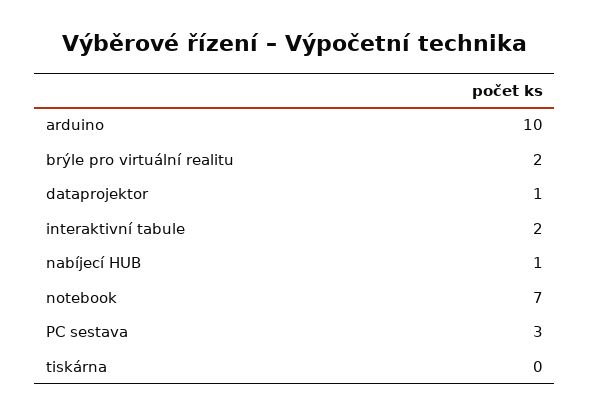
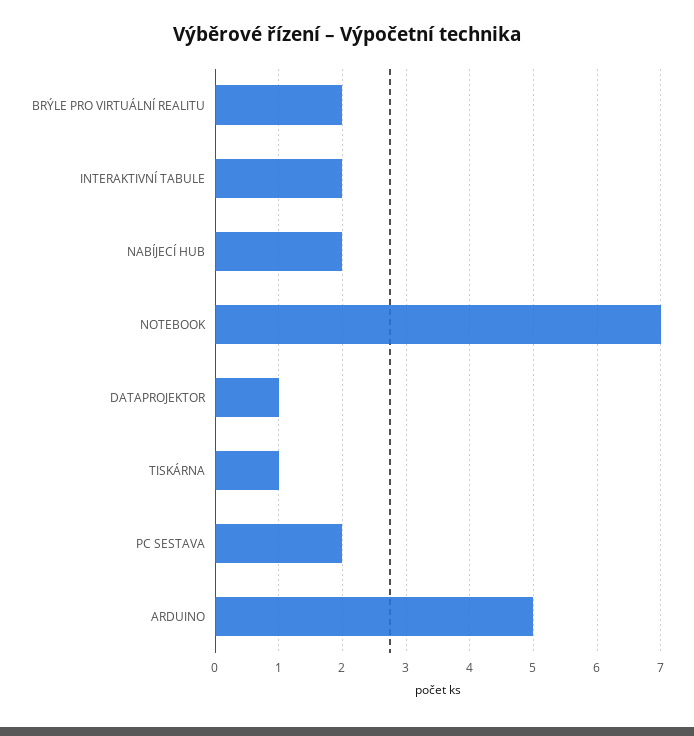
  {
-   "arduino": 10,
+   "arduino": 5,
    "brýle pro virtuální realitu": 2,
    "dataprojektor": 1,
    "interaktivní tabule": 2,
-   "nabíjecí HUB": 1,
+   "nabíjecí HUB": 2,
    "notebook": 7,
-   "PC sestava": 3,
+   "PC sestava": 2,
-   "tiskárna": 0
+   "tiskárna": 1
  }

